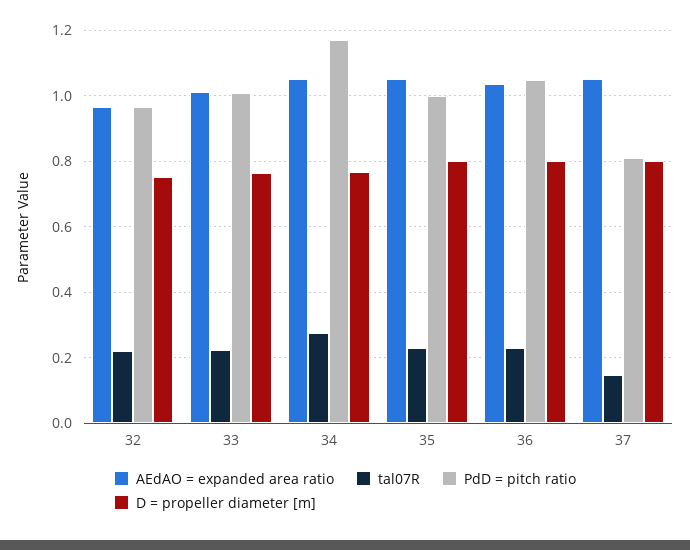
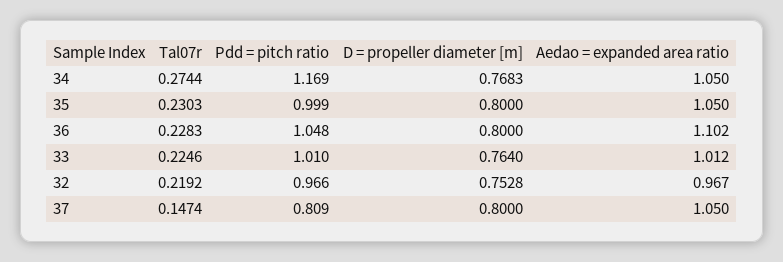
  {
    "AEdAO = expanded area ratio": {
      "32": 0.967,
      "33": 1.012,
      "34": 1.05,
      "35": 1.05,
-     "36": 1.04,
+     "36": 1.102,
      "37": 1.05
    },
    "tal07R": {
      "32": 0.2192,
      "33": 0.2246,
      "34": 0.2744,
      "35": 0.2303,
      "36": 0.2283,
      "37": 0.1474
    },
    "PdD = pitch ratio": {
      "32": 0.966,
      "33": 1.01,
      "34": 1.169,
      "35": 0.999,
      "36": 1.048,
      "37": 0.809
    },
    "D = propeller diameter [m]": {
      "32": 0.7528,
      "33": 0.764,
      "34": 0.7683,
      "35": 0.8,
      "36": 0.8,
      "37": 0.8
    }
  }

